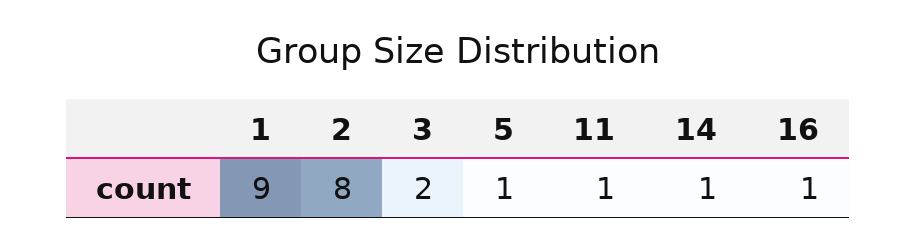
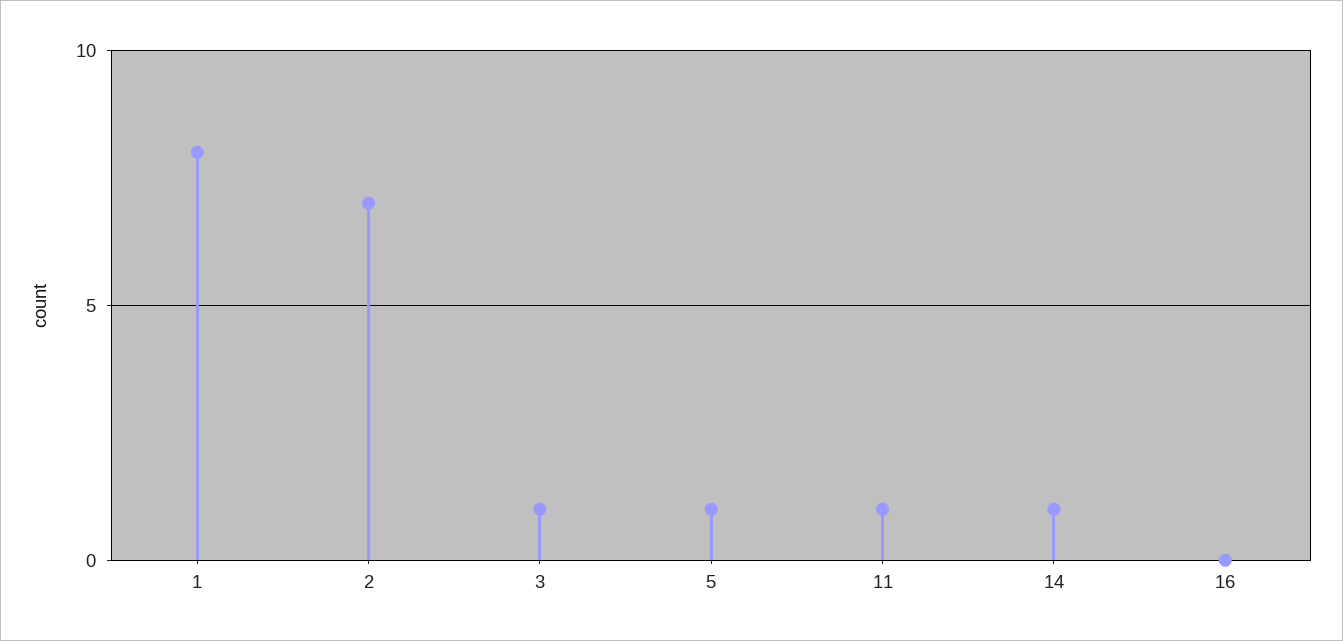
  {
-   "1": 9,
+   "1": 8,
-   "2": 8,
+   "2": 7,
-   "3": 2,
+   "3": 1,
    "5": 1,
    "11": 1,
    "14": 1,
-   "16": 1
+   "16": 0
  }

